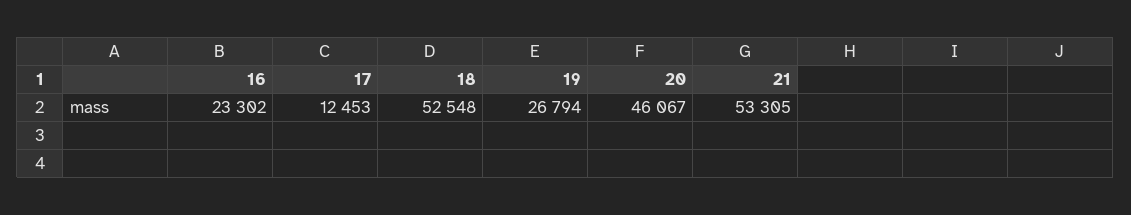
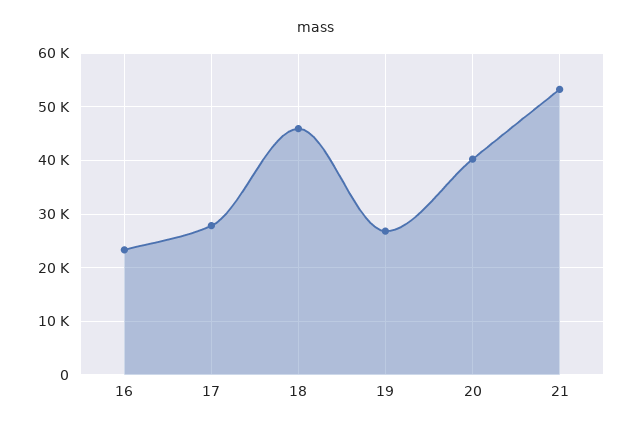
  {
    "16": 23302,
-   "17": 12453,
+   "17": 28000,
-   "18": 52548,
+   "18": 46000,
    "19": 26794,
-   "20": 46067,
+   "20": 40000,
    "21": 53305
  }

